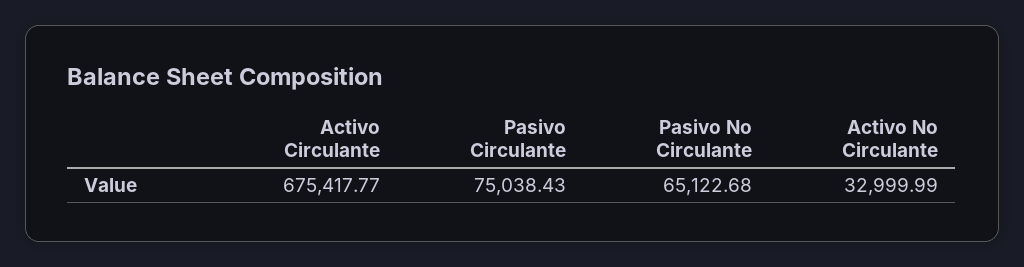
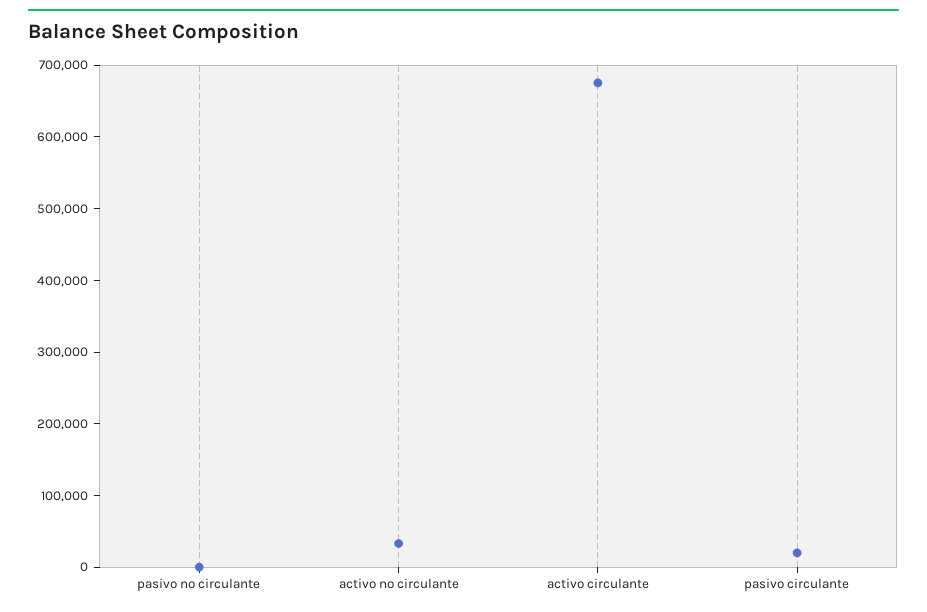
  {
    "Activo Circulante": 675417.77,
-   "Pasivo Circulante": 75038.43,
+   "Pasivo Circulante": 20000,
-   "Pasivo No Circulante": 65122.68,
+   "Pasivo No Circulante": 0,
    "Activo No Circulante": 32999.99
  }

